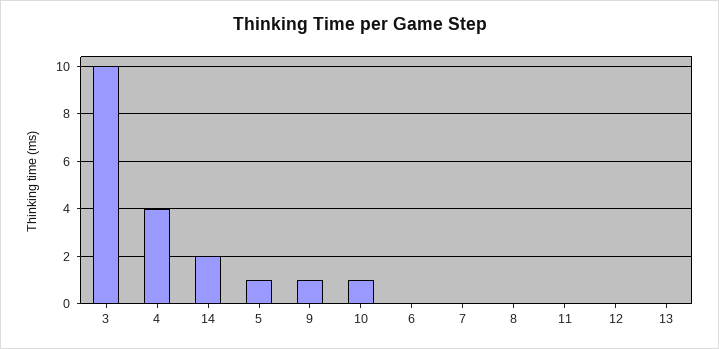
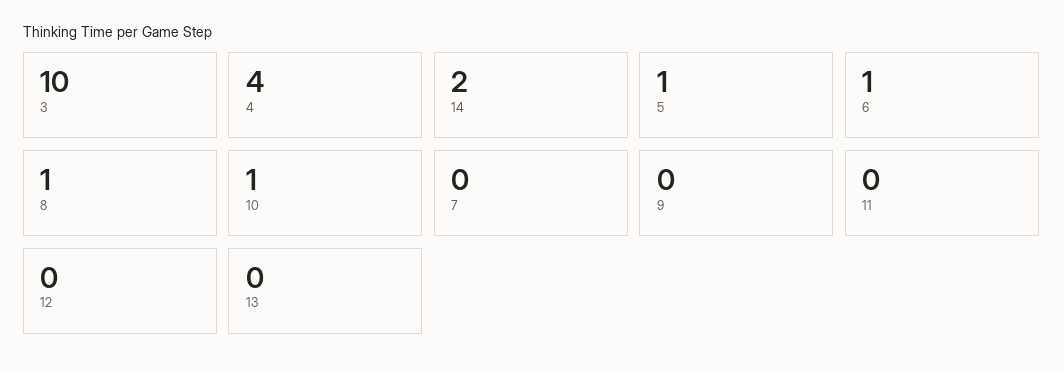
  {
    "3": 10,
    "4": 4,
    "14": 2,
    "5": 1,
-   "9": 1,
+   "9": 0,
    "10": 1,
-   "6": 0,
+   "6": 1,
    "7": 0,
-   "8": 0,
+   "8": 1,
    "11": 0,
    "12": 0,
    "13": 0
  }

